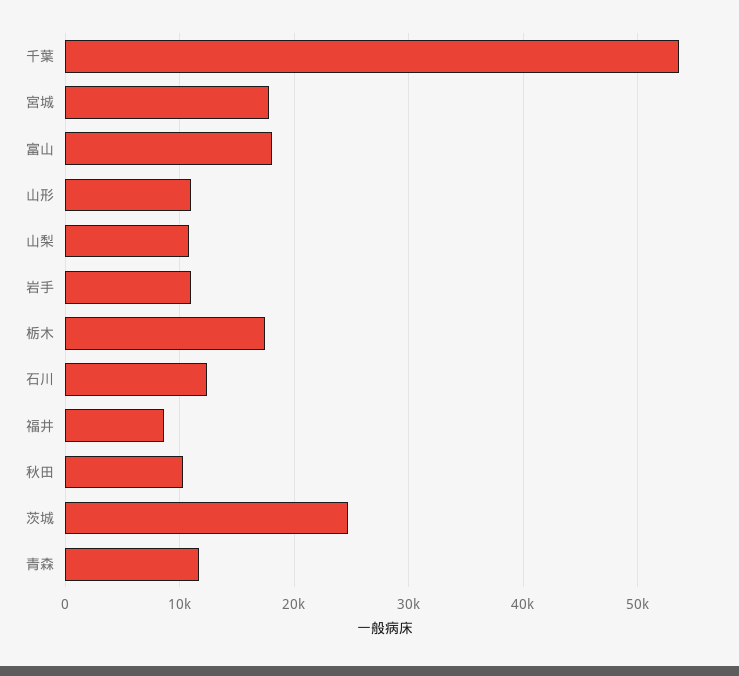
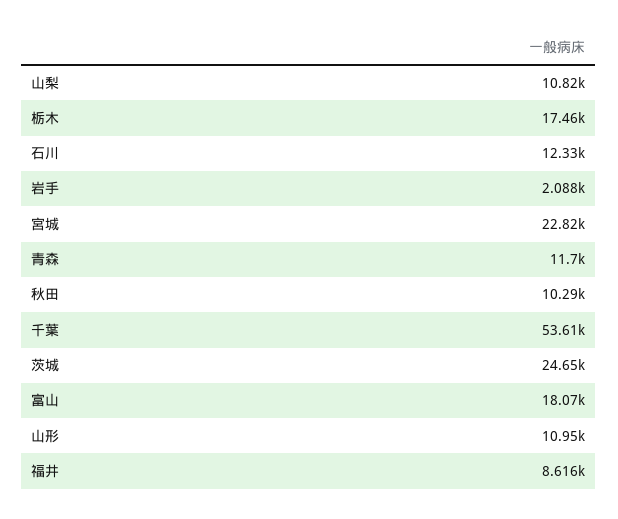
  {
    "千葉": 53610,
-   "宮城": 18000,
+   "宮城": 22820,
    "富山": 18070,
    "山形": 10950,
    "山梨": 10820,
-   "岩手": 11000,
+   "岩手": 2088,
    "栃木": 17460,
    "石川": 12330,
    "福井": 8616,
    "秋田": 10290,
    "茨城": 24650,
    "青森": 11700
  }

